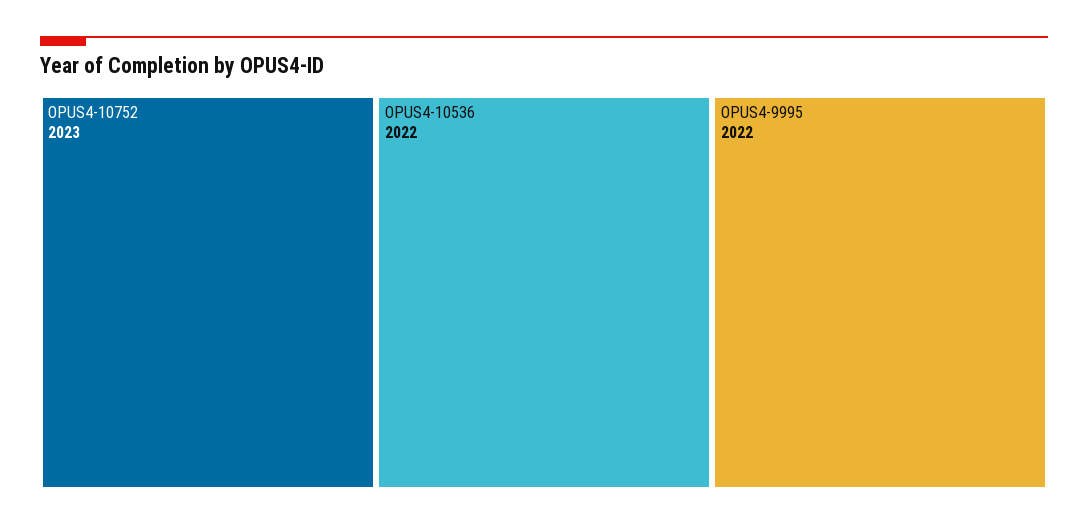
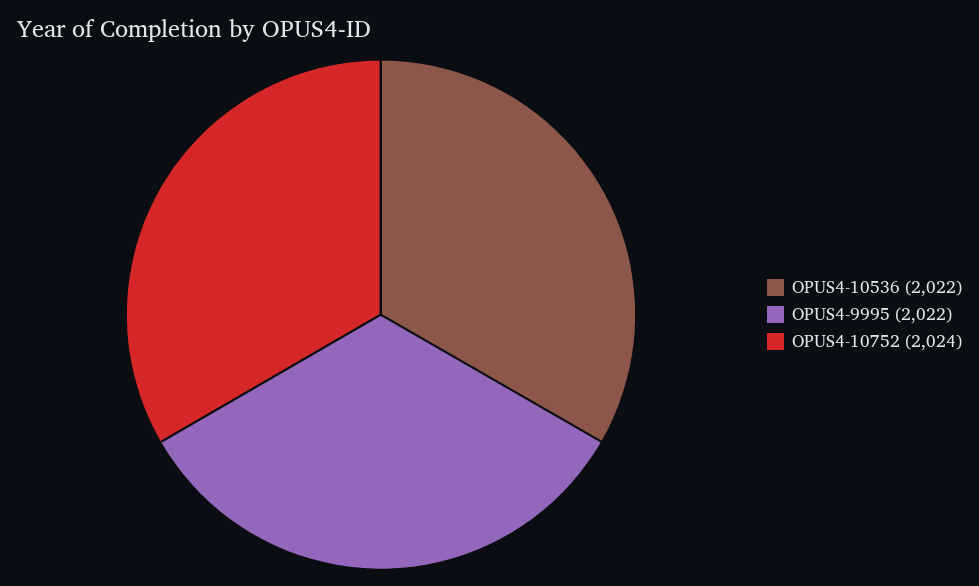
  {
-   "OPUS4-10752": 2023,
+   "OPUS4-10752": 2024,
    "OPUS4-10536": 2022,
    "OPUS4-9995": 2022
  }

